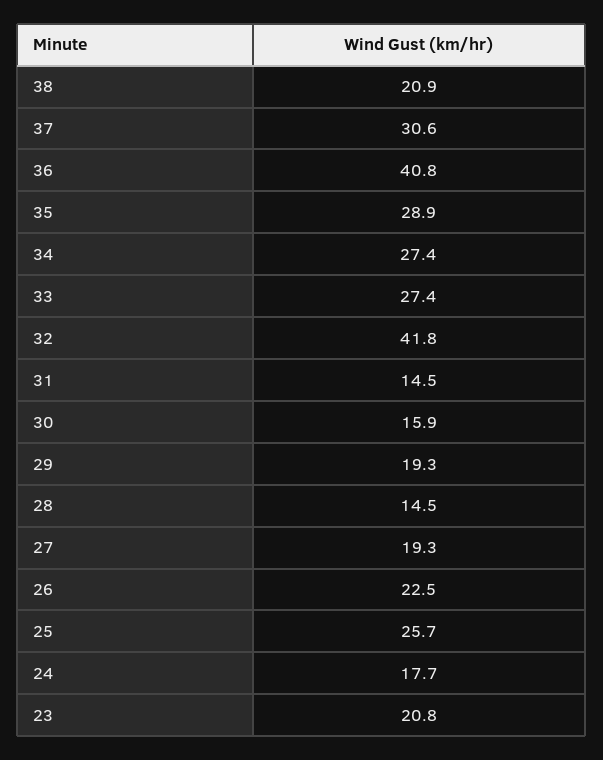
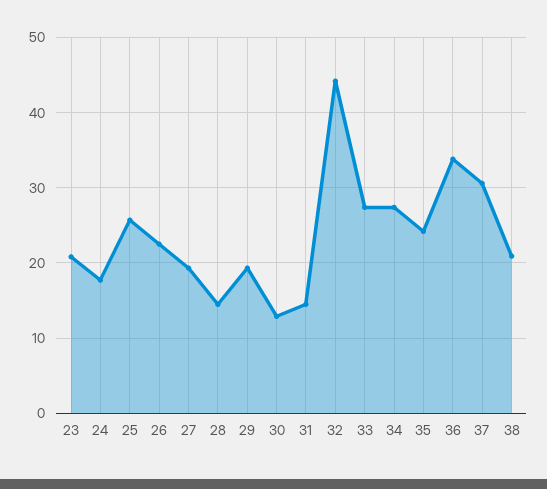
  {
    "38": 20.9,
    "37": 30.6,
-   "36": 40.8,
+   "36": 34,
-   "35": 28.9,
+   "35": 24,
    "34": 27.4,
    "33": 27.4,
-   "32": 41.8,
+   "32": 44,
    "31": 14.5,
-   "30": 15.9,
+   "30": 13,
    "29": 19.3,
    "28": 14.5,
    "27": 19.3,
    "26": 22.5,
    "25": 25.7,
    "24": 17.7,
    "23": 20.8
  }

